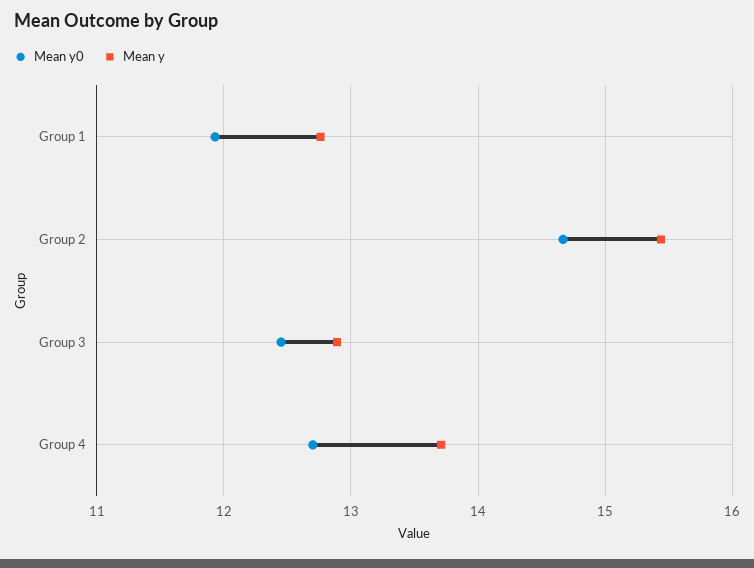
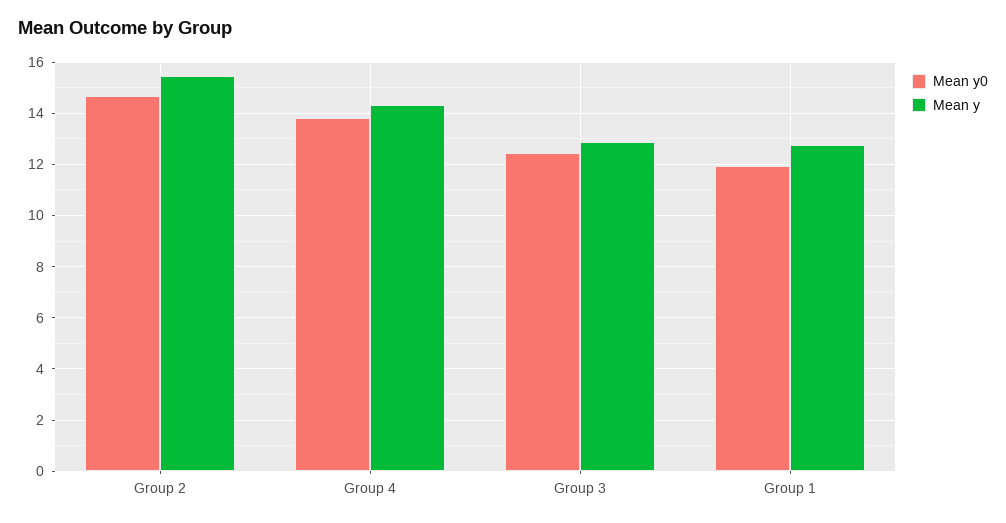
  {
    "Mean y0": {
      "Group 1": 11.9,
      "Group 2": 14.7,
      "Group 3": 12.5,
-     "Group 4": 12.7
+     "Group 4": 13.75
    },
    "Mean y": {
      "Group 1": 12.8,
      "Group 2": 15.4,
      "Group 3": 12.9,
-     "Group 4": 13.7
+     "Group 4": 14.25
    }
  }

